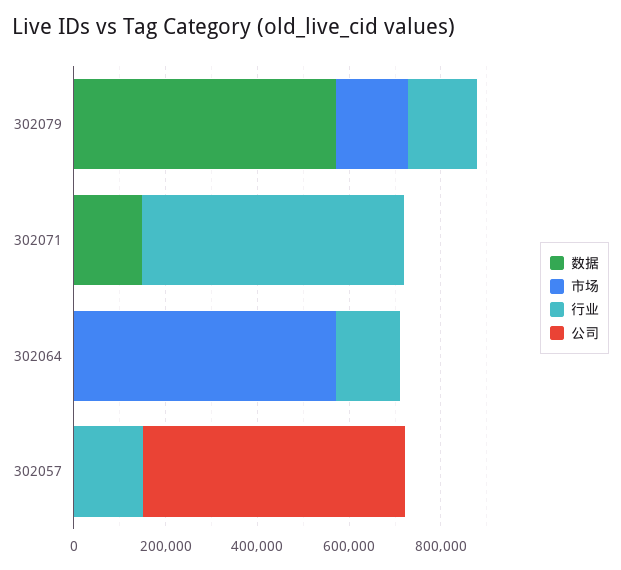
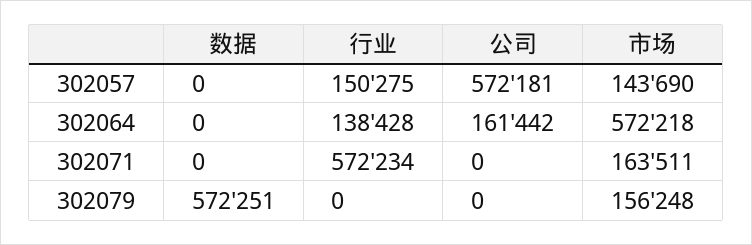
  {
    "数据": {
      "302079": 572251,
-     "302071": 150000,
+     "302071": 0,
      "302064": 0,
      "302057": 0
    },
    "市场": {
      "302079": 156248,
-     "302071": 0,
+     "302071": 163511,
      "302064": 572218,
-     "302057": 0
+     "302057": 143690
    },
    "行业": {
-     "302079": 150000,
+     "302079": 0,
      "302071": 572234,
      "302064": 138428,
      "302057": 150275
    },
    "公司": {
      "302079": 0,
      "302071": 0,
-     "302064": 0,
+     "302064": 161442,
      "302057": 572181
    }
  }

